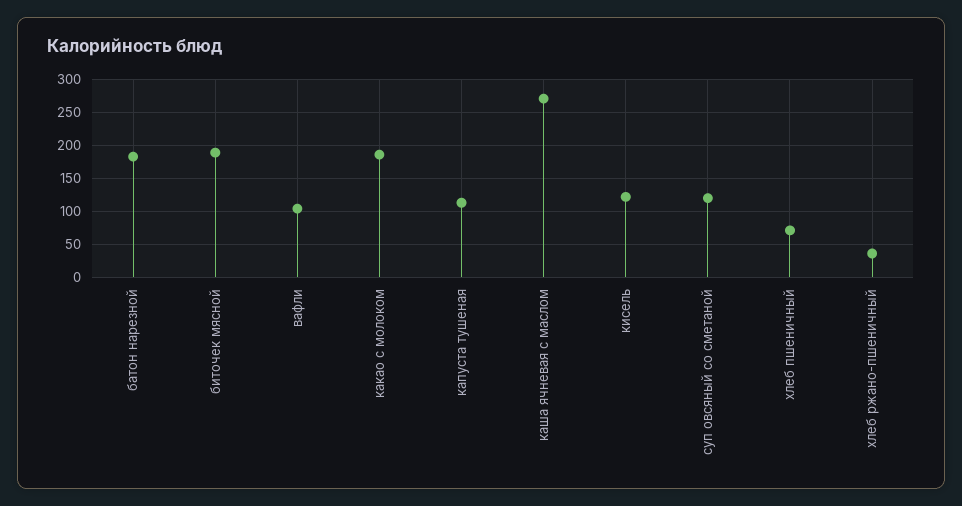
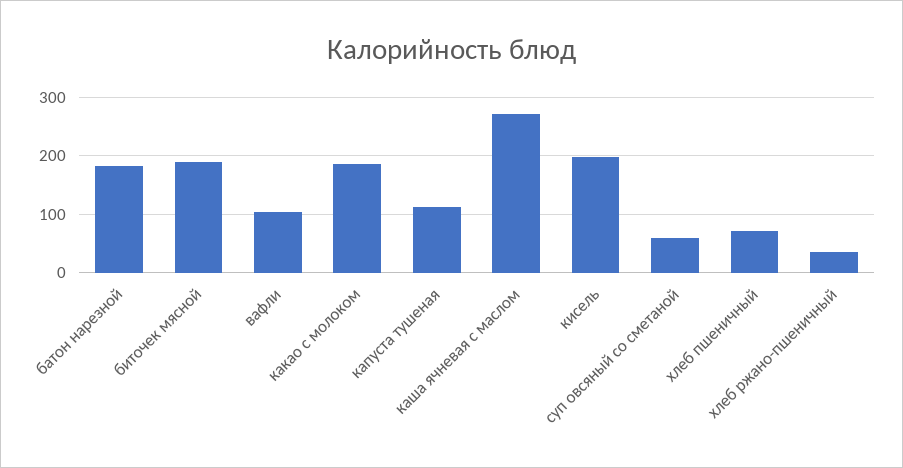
  {
    "батон нарезной": 180,
    "биточек мясной": 190,
    "вафли": 100,
    "какао с молоком": 190,
    "капуста тушеная": 110,
    "каша ячневая с маслом": 270,
-   "кисель": 120,
+   "кисель": 200,
-   "суп овсяный со сметаной": 120,
+   "суп овсяный со сметаной": 60,
    "хлеб пшеничный": 70,
    "хлеб ржано-пшеничный": 40
  }

